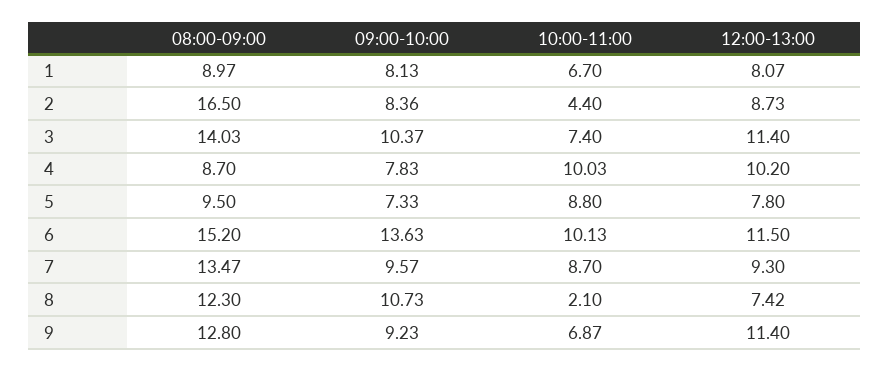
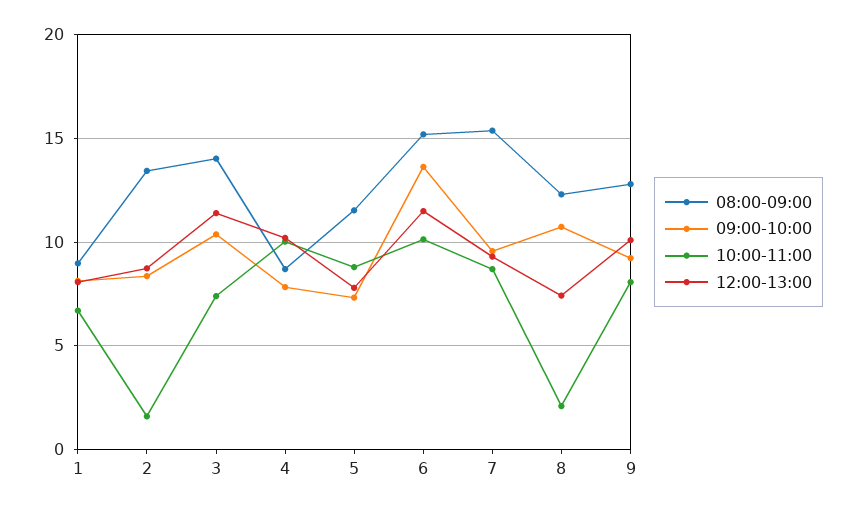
  {
    "08:00-09:00": {
      "1": 8.97,
-     "2": 16.5,
+     "2": 13.5,
      "3": 14.03,
      "4": 8.7,
-     "5": 9.5,
+     "5": 11.5,
      "6": 15.2,
-     "7": 13.47,
+     "7": 15.5,
      "8": 12.3,
      "9": 12.8
    },
    "09:00-10:00": {
      "1": 8.13,
      "2": 8.36,
      "3": 10.37,
      "4": 7.83,
      "5": 7.33,
      "6": 13.63,
      "7": 9.57,
      "8": 10.73,
      "9": 9.23
    },
    "10:00-11:00": {
      "1": 6.7,
-     "2": 4.4,
+     "2": 1.5,
      "3": 7.4,
      "4": 10.03,
      "5": 8.8,
      "6": 10.13,
      "7": 8.7,
      "8": 2.1,
-     "9": 6.87
+     "9": 8
    },
    "12:00-13:00": {
      "1": 8.07,
      "2": 8.73,
      "3": 11.4,
      "4": 10.2,
      "5": 7.8,
      "6": 11.5,
      "7": 9.3,
      "8": 7.42,
-     "9": 11.4
+     "9": 10
    }
  }

